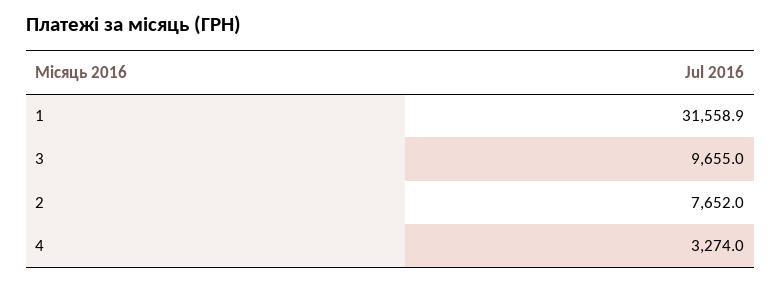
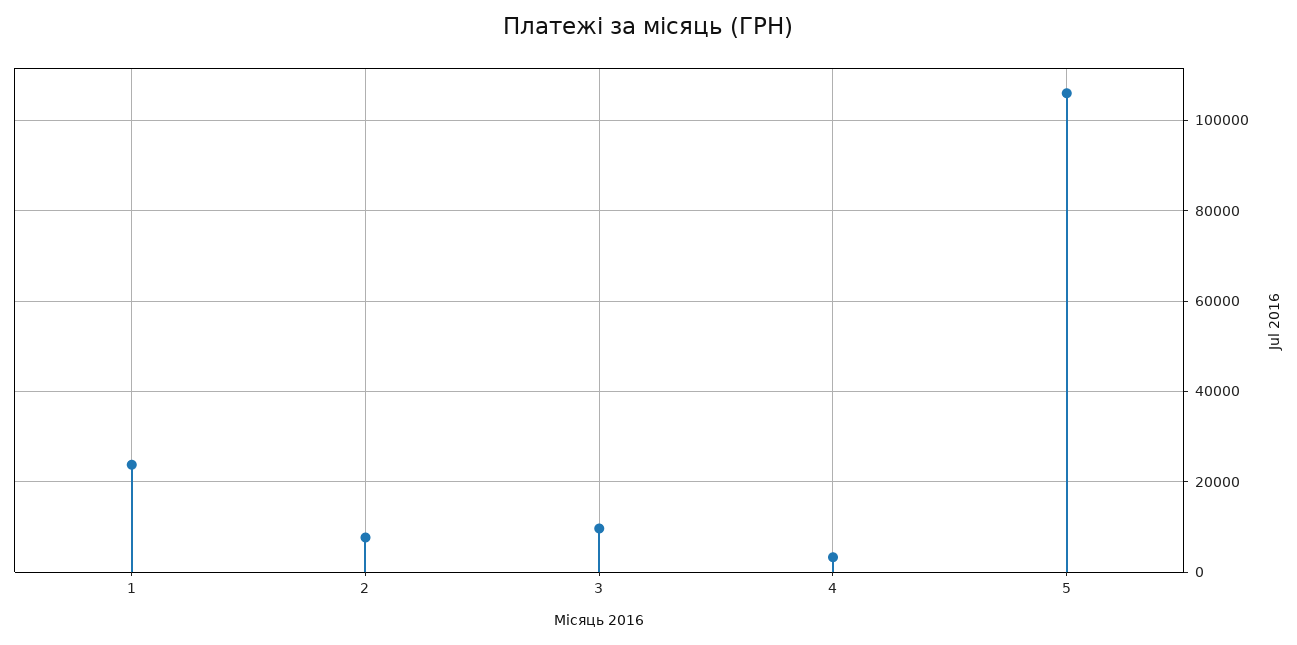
  {
-   "1": 31558.9,
+   "1": 24000,
    "3": 9655,
    "2": 7652,
-   "4": 3274
+   "4": 3274,
+   "5": 106000
  }

